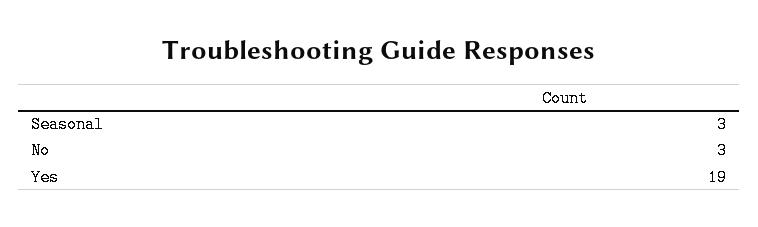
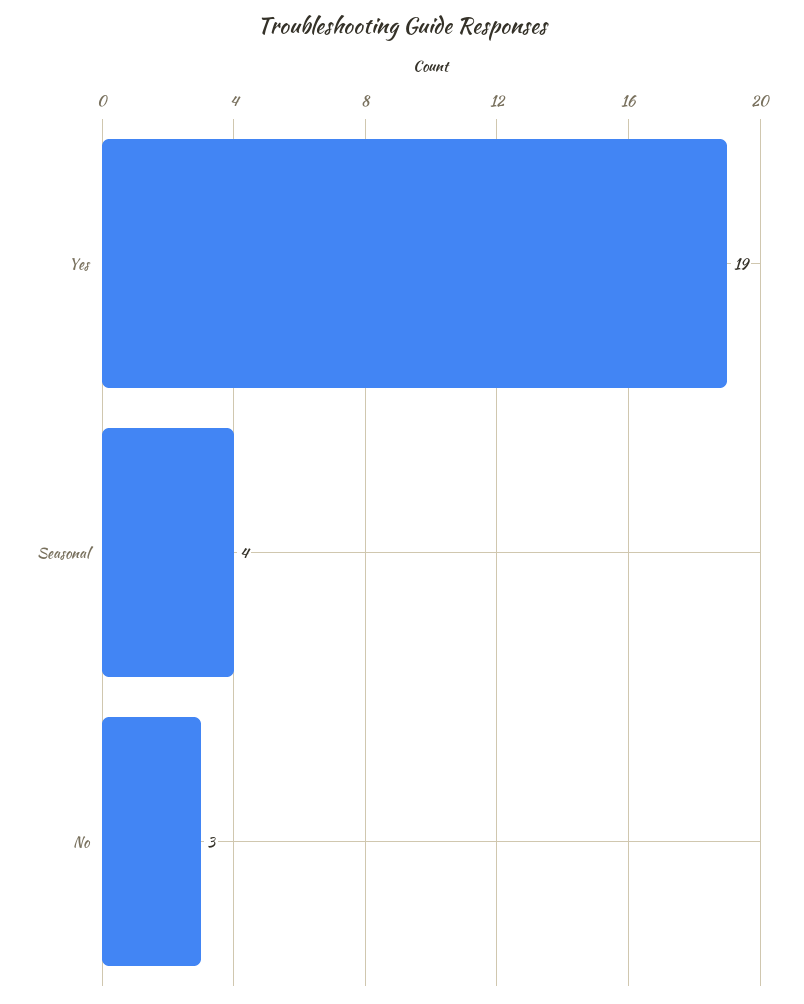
  {
-   "Seasonal": 3,
+   "Seasonal": 4,
    "No": 3,
    "Yes": 19
  }

